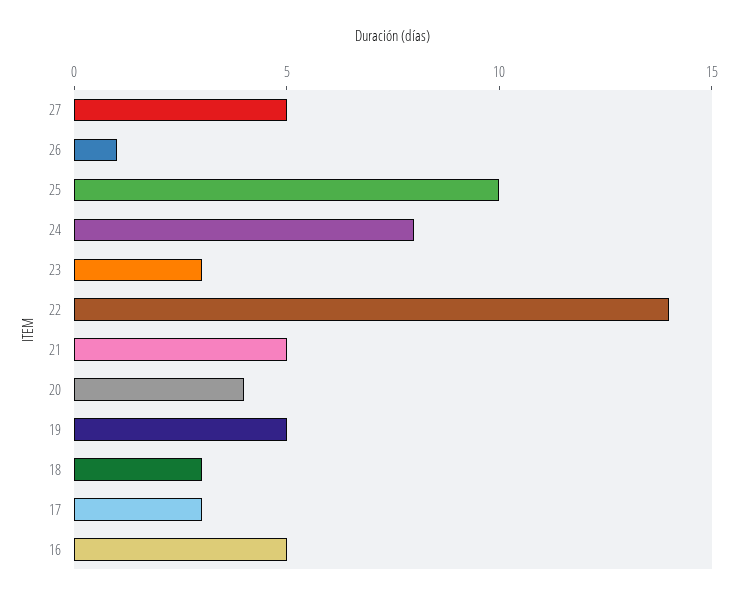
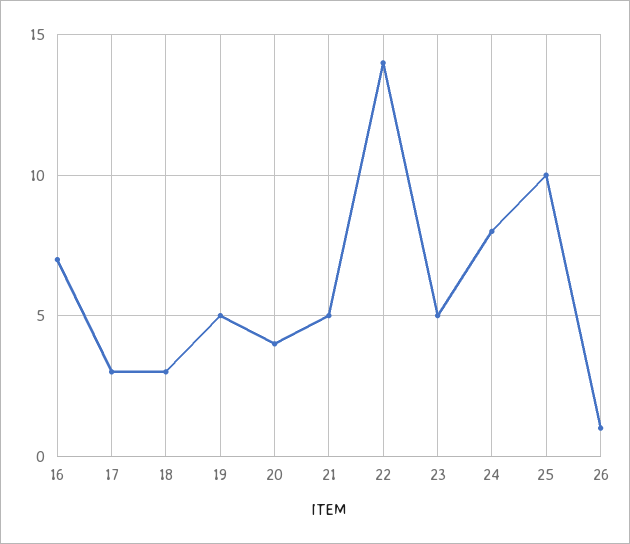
  {
-   "27": 5,
    "26": 1,
    "25": 10,
    "24": 8,
-   "23": 3,
+   "23": 5,
    "22": 14,
    "21": 5,
    "20": 4,
    "19": 5,
    "18": 3,
    "17": 3,
-   "16": 5
+   "16": 7
  }

